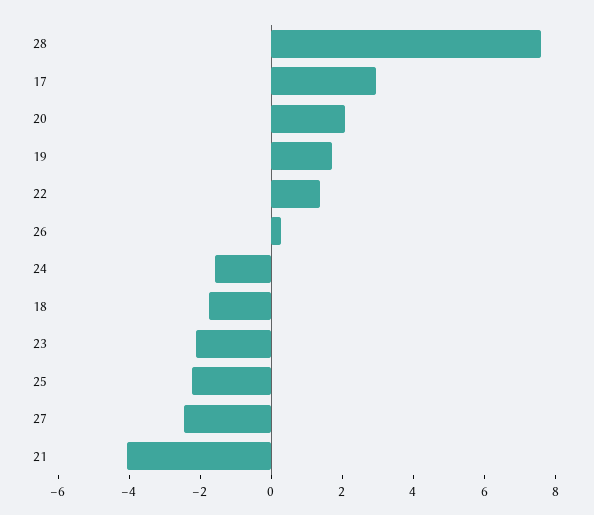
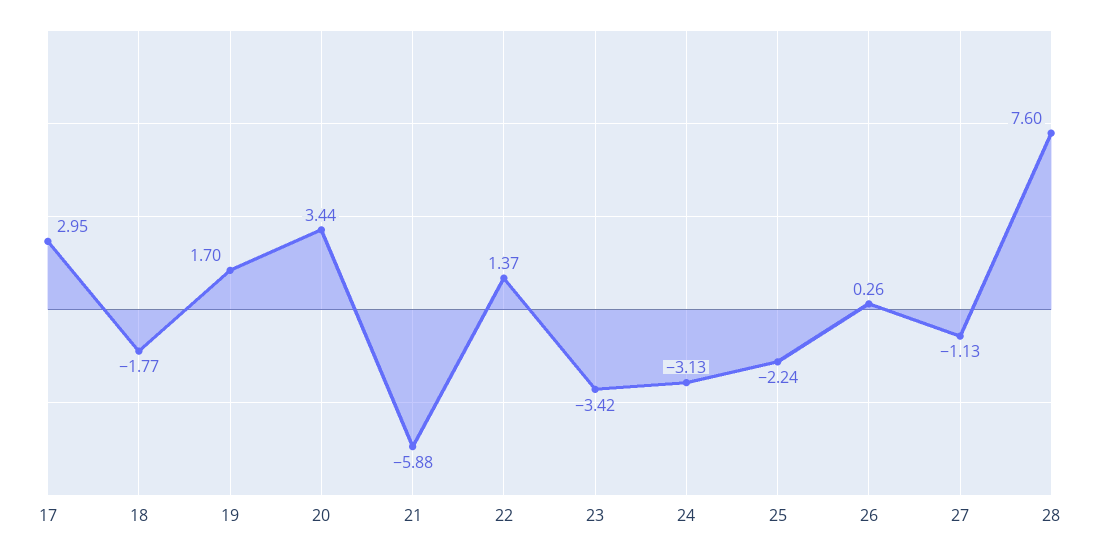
  {
    "28": 7.6,
    "17": 2.95,
-   "20": 2,
+   "20": 3.44,
    "19": 1.7,
    "22": 1.37,
    "26": 0.26,
-   "24": -1.5,
+   "24": -3.13,
    "18": -1.77,
-   "23": -2,
+   "23": -3.42,
    "25": -2.24,
-   "27": -2.5,
+   "27": -1.13,
-   "21": -4
+   "21": -5.88
  }

